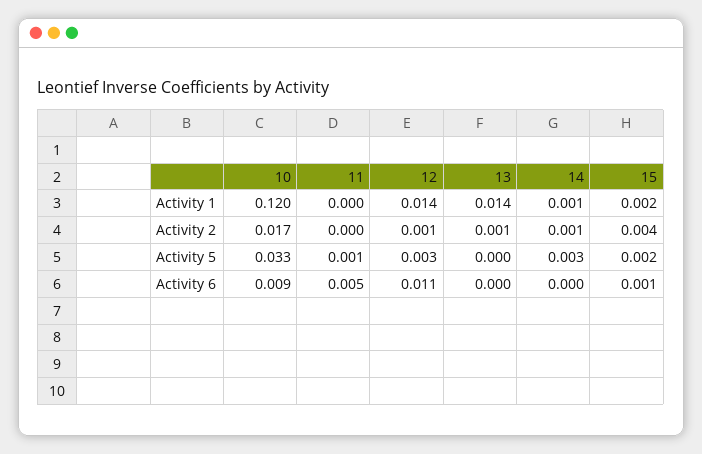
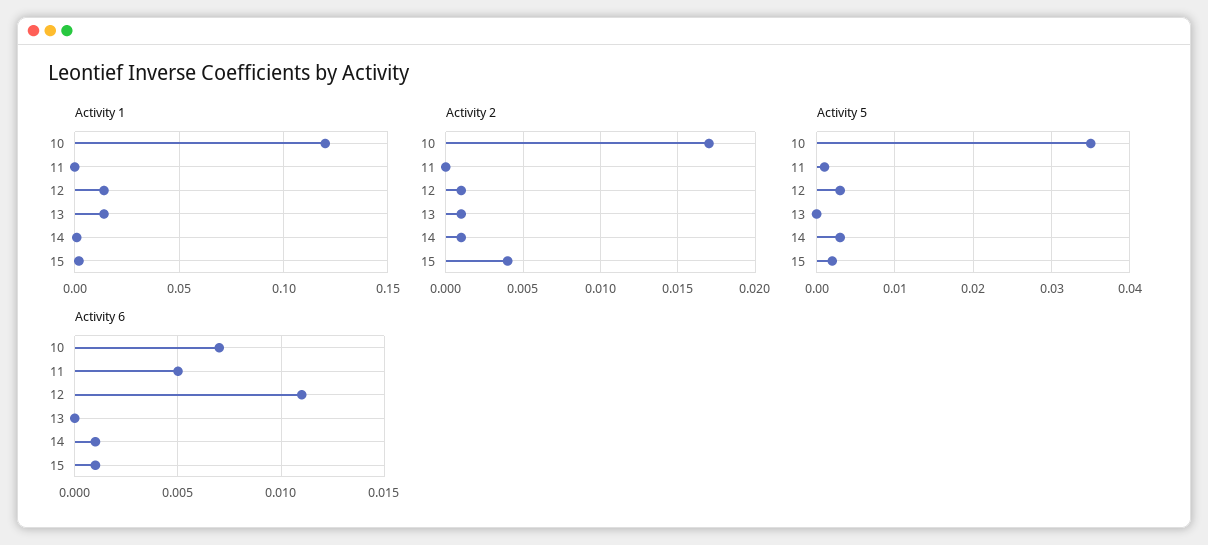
  {
    "Activity 1": {
      "10": 0.12,
      "11": 0,
      "12": 0.014,
      "13": 0.014,
      "14": 0.001,
      "15": 0.002
    },
    "Activity 2": {
      "10": 0.017,
      "11": 0,
      "12": 0.001,
      "13": 0.001,
      "14": 0.001,
      "15": 0.004
    },
    "Activity 5": {
-     "10": 0.033,
+     "10": 0.035,
      "11": 0.001,
      "12": 0.003,
      "13": 0,
      "14": 0.003,
      "15": 0.002
    },
    "Activity 6": {
-     "10": 0.009,
+     "10": 0.007,
      "11": 0.005,
      "12": 0.011,
      "13": 0,
-     "14": 0,
+     "14": 0.001,
      "15": 0.001
    }
  }

